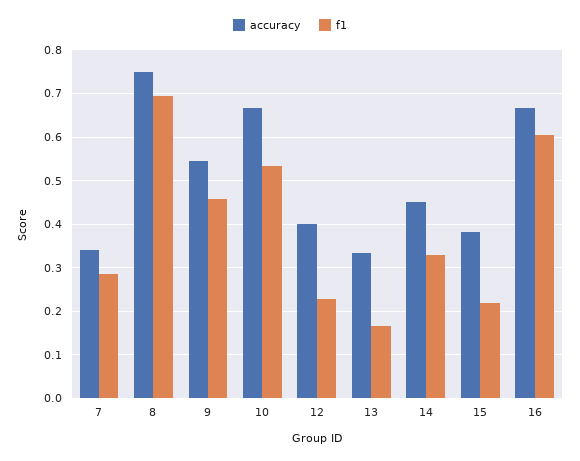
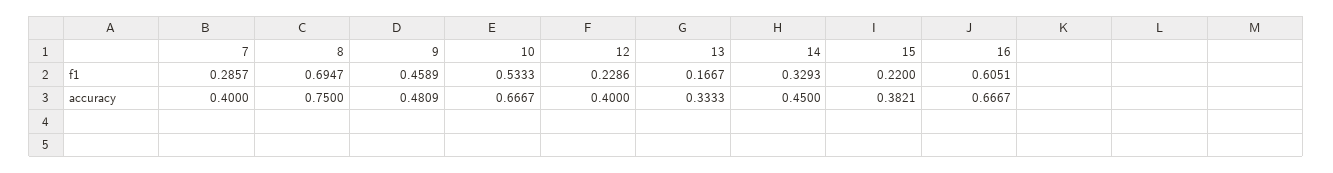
  {
    "accuracy": {
-     "7": 0.34,
+     "7": 0.4,
      "8": 0.75,
-     "9": 0.54,
+     "9": 0.4809,
      "10": 0.6667,
      "12": 0.4,
      "13": 0.3333,
      "14": 0.45,
      "15": 0.3821,
      "16": 0.6667
    },
    "f1": {
      "7": 0.2857,
      "8": 0.6947,
      "9": 0.4589,
      "10": 0.5333,
      "12": 0.2286,
      "13": 0.1667,
      "14": 0.3293,
      "15": 0.22,
      "16": 0.6051
    }
  }

